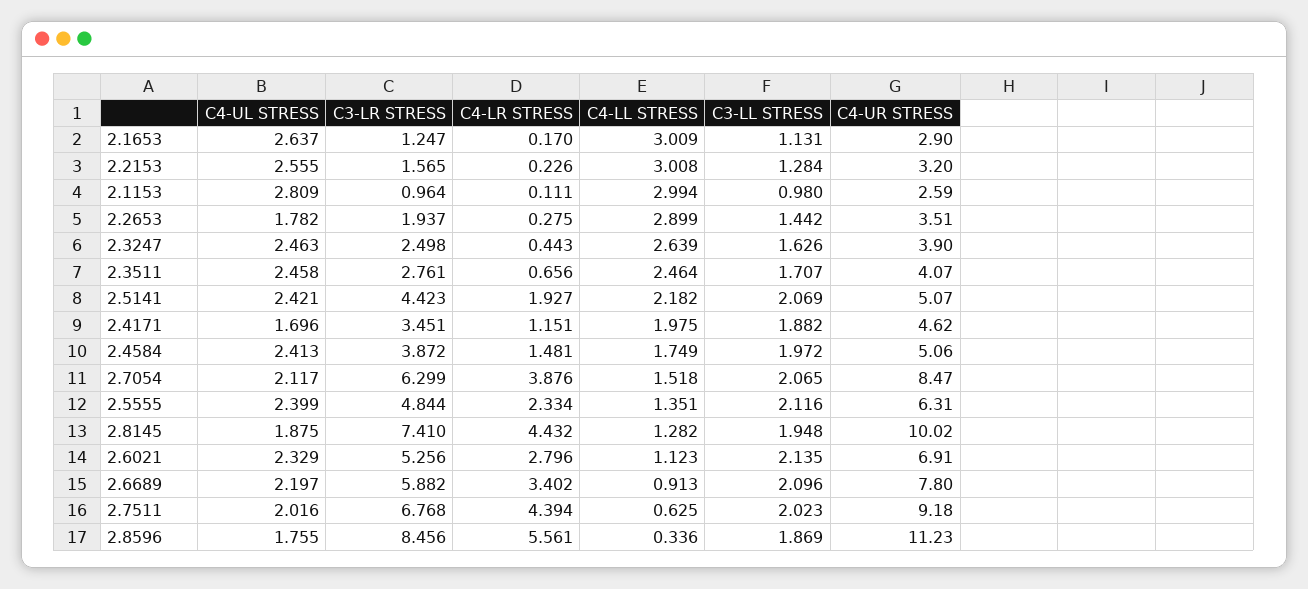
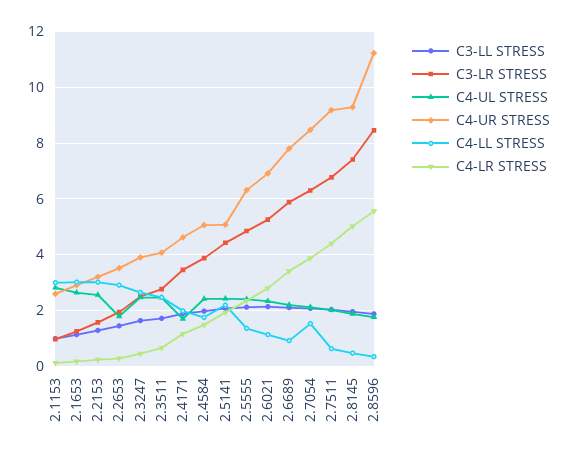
  {
    "C4-UL STRESS": {
      "2.1653": 2.637,
      "2.2153": 2.555,
      "2.1153": 2.809,
      "2.2653": 1.782,
      "2.3247": 2.463,
      "2.3511": 2.458,
      "2.5141": 2.421,
      "2.4171": 1.696,
      "2.4584": 2.413,
      "2.7054": 2.117,
      "2.5555": 2.399,
      "2.8145": 1.875,
      "2.6021": 2.329,
      "2.6689": 2.197,
      "2.7511": 2.016,
      "2.8596": 1.755
    },
    "C3-LR STRESS": {
      "2.1653": 1.247,
      "2.2153": 1.565,
      "2.1153": 0.964,
      "2.2653": 1.937,
      "2.3247": 2.498,
      "2.3511": 2.761,
      "2.5141": 4.423,
      "2.4171": 3.451,
      "2.4584": 3.872,
      "2.7054": 6.299,
      "2.5555": 4.844,
      "2.8145": 7.41,
      "2.6021": 5.256,
      "2.6689": 5.882,
      "2.7511": 6.768,
      "2.8596": 8.456
    },
    "C4-LR STRESS": {
      "2.1653": 0.17,
      "2.2153": 0.226,
      "2.1153": 0.111,
      "2.2653": 0.275,
      "2.3247": 0.443,
      "2.3511": 0.656,
      "2.5141": 1.927,
      "2.4171": 1.151,
      "2.4584": 1.481,
      "2.7054": 3.876,
      "2.5555": 2.334,
-     "2.8145": 4.432,
+     "2.8145": 5,
      "2.6021": 2.796,
      "2.6689": 3.402,
      "2.7511": 4.394,
      "2.8596": 5.561
    },
    "C4-LL STRESS": {
      "2.1653": 3.009,
      "2.2153": 3.008,
      "2.1153": 2.994,
      "2.2653": 2.899,
      "2.3247": 2.639,
      "2.3511": 2.464,
      "2.5141": 2.182,
      "2.4171": 1.975,
      "2.4584": 1.749,
      "2.7054": 1.518,
      "2.5555": 1.351,
-     "2.8145": 1.282,
+     "2.8145": 0.5,
      "2.6021": 1.123,
      "2.6689": 0.913,
      "2.7511": 0.625,
      "2.8596": 0.336
    },
    "C3-LL STRESS": {
      "2.1653": 1.131,
      "2.2153": 1.284,
      "2.1153": 0.98,
      "2.2653": 1.442,
      "2.3247": 1.626,
      "2.3511": 1.707,
      "2.5141": 2.069,
      "2.4171": 1.882,
      "2.4584": 1.972,
      "2.7054": 2.065,
      "2.5555": 2.116,
      "2.8145": 1.948,
      "2.6021": 2.135,
      "2.6689": 2.096,
      "2.7511": 2.023,
      "2.8596": 1.869
    },
    "C4-UR STRESS": {
      "2.1653": 2.9,
      "2.2153": 3.2,
      "2.1153": 2.59,
      "2.2653": 3.51,
      "2.3247": 3.9,
      "2.3511": 4.07,
      "2.5141": 5.07,
      "2.4171": 4.62,
      "2.4584": 5.06,
      "2.7054": 8.47,
      "2.5555": 6.31,
-     "2.8145": 10.02,
+     "2.8145": 9.25,
      "2.6021": 6.91,
      "2.6689": 7.8,
      "2.7511": 9.18,
      "2.8596": 11.23
    }
  }

